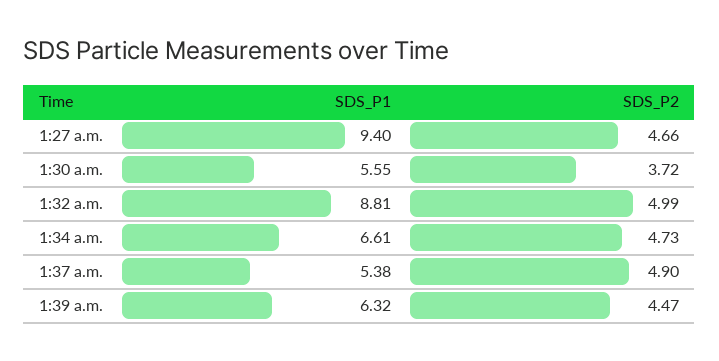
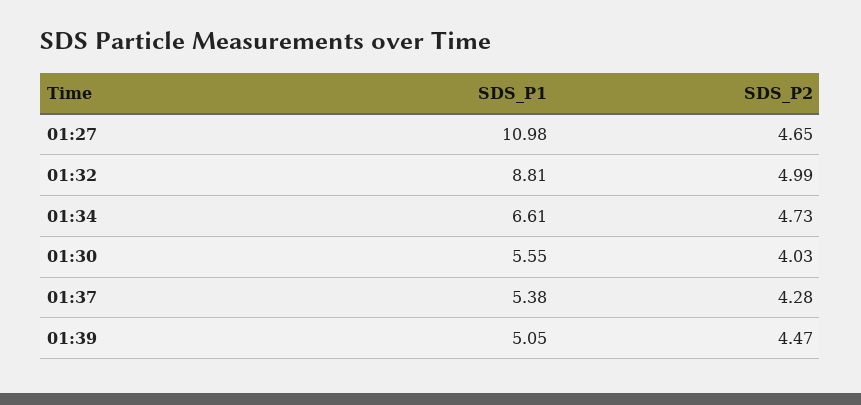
  {
    "SDS_P1": {
-     "1:27 a.m.": 9.4,
+     "1:27 a.m.": 10.98,
      "1:30 a.m.": 5.55,
      "1:32 a.m.": 8.81,
      "1:34 a.m.": 6.61,
      "1:37 a.m.": 5.38,
-     "1:39 a.m.": 6.32
+     "1:39 a.m.": 5.05
    },
    "SDS_P2": {
-     "1:27 a.m.": 4.66,
+     "1:27 a.m.": 4.65,
-     "1:30 a.m.": 3.72,
+     "1:30 a.m.": 4.03,
      "1:32 a.m.": 4.99,
      "1:34 a.m.": 4.73,
-     "1:37 a.m.": 4.9,
+     "1:37 a.m.": 4.28,
      "1:39 a.m.": 4.47
    }
  }

